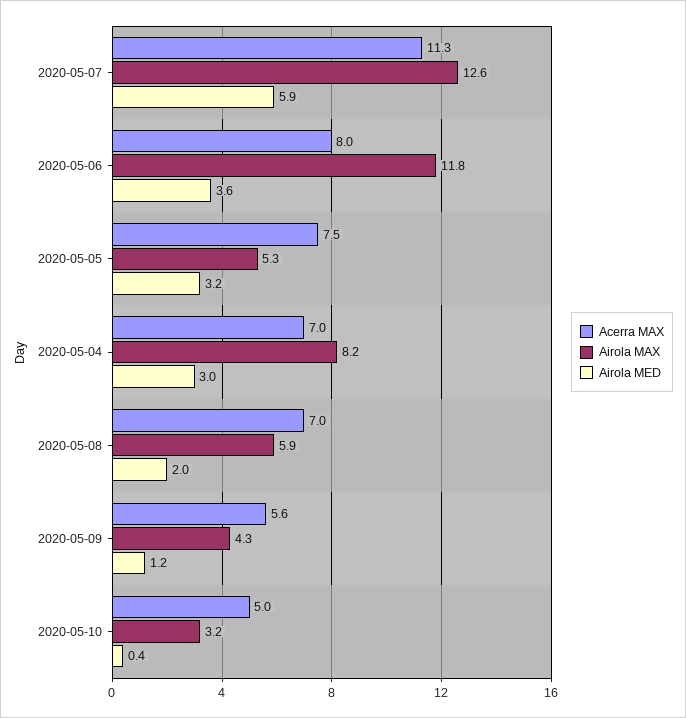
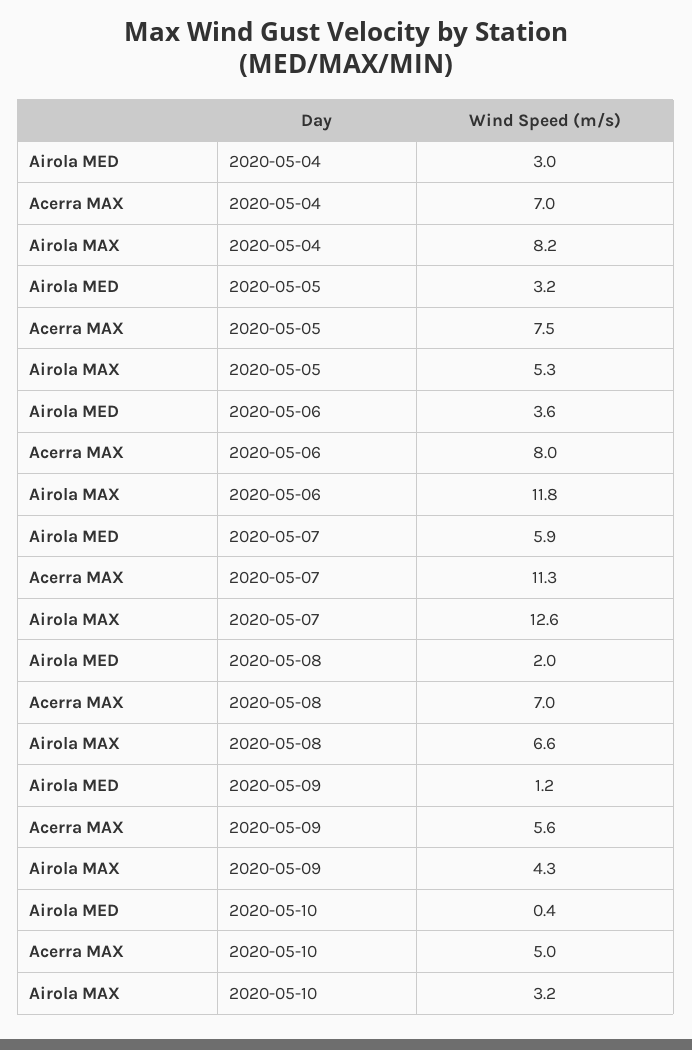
  {
    "Acerra MAX": {
      "2020-05-07": 11.3,
      "2020-05-06": 8,
      "2020-05-05": 7.5,
      "2020-05-04": 7,
      "2020-05-08": 7,
      "2020-05-09": 5.6,
      "2020-05-10": 5
    },
    "Airola MAX": {
      "2020-05-07": 12.6,
      "2020-05-06": 11.8,
      "2020-05-05": 5.3,
      "2020-05-04": 8.2,
-     "2020-05-08": 5.9,
+     "2020-05-08": 6.6,
      "2020-05-09": 4.3,
      "2020-05-10": 3.2
    },
    "Airola MED": {
      "2020-05-07": 5.9,
      "2020-05-06": 3.6,
      "2020-05-05": 3.2,
      "2020-05-04": 3,
      "2020-05-08": 2,
      "2020-05-09": 1.2,
      "2020-05-10": 0.4
    }
  }

